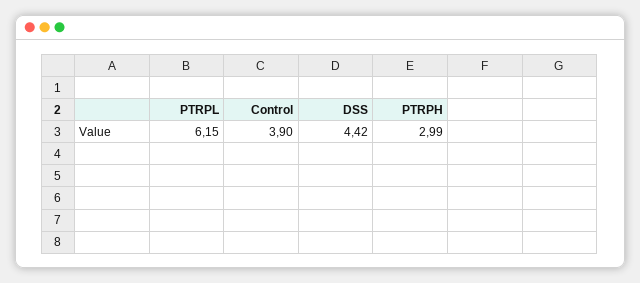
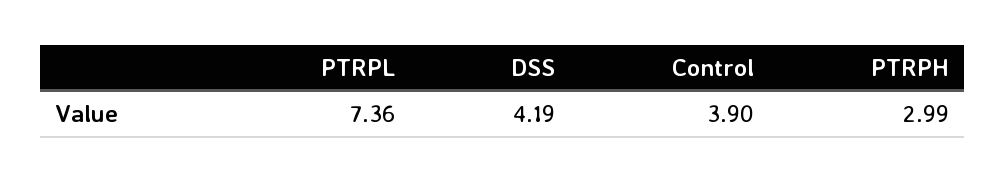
  {
-   "PTRPL": 6.15,
+   "PTRPL": 7.36,
    "Control": 3.9,
-   "DSS": 4.42,
+   "DSS": 4.19,
    "PTRPH": 2.99
  }

